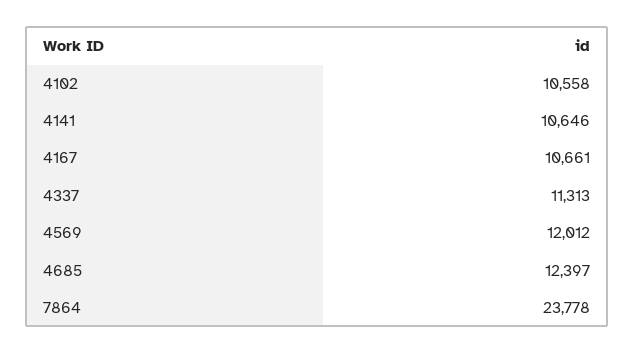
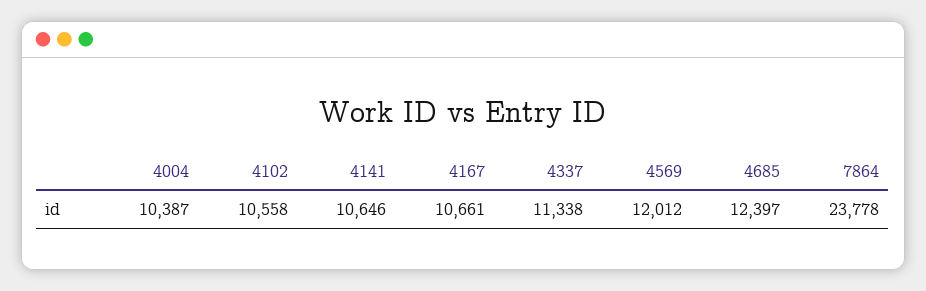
  {
    "4102": 10558,
    "4141": 10646,
    "4167": 10661,
-   "4337": 11313,
+   "4337": 11338,
    "4569": 12012,
    "4685": 12397,
-   "7864": 23778
+   "7864": 23778,
+   "4004": 10387
  }

